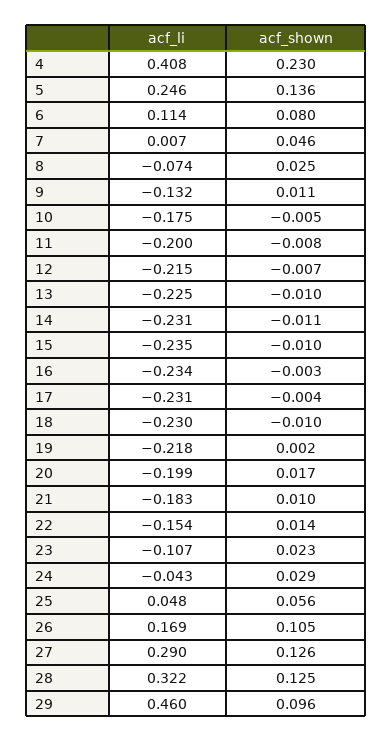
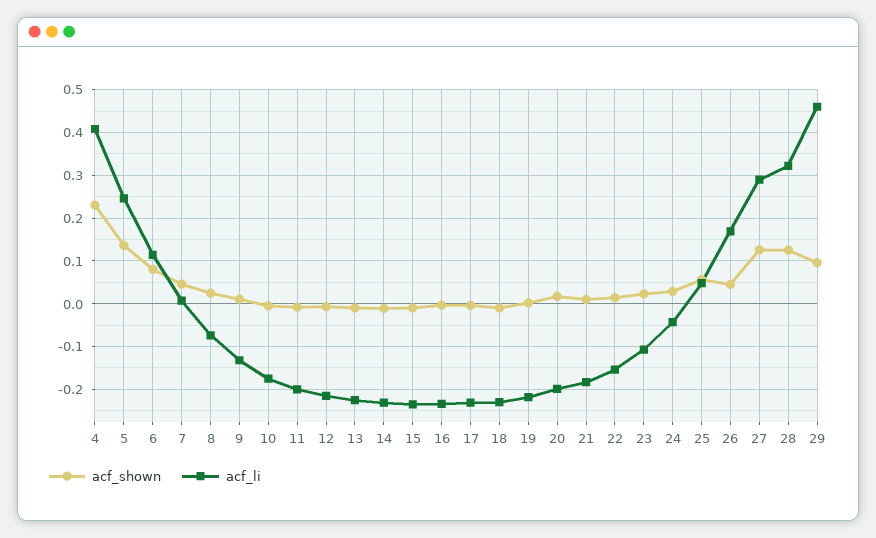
  {
    "acf_li": {
      "4": 0.408,
      "5": 0.246,
      "6": 0.114,
      "7": 0.007,
      "8": -0.074,
      "9": -0.132,
      "10": -0.175,
      "11": -0.2,
      "12": -0.215,
      "13": -0.225,
      "14": -0.231,
      "15": -0.235,
      "16": -0.234,
      "17": -0.231,
      "18": -0.23,
      "19": -0.218,
      "20": -0.199,
      "21": -0.183,
      "22": -0.154,
      "23": -0.107,
      "24": -0.043,
      "25": 0.048,
      "26": 0.169,
      "27": 0.29,
      "28": 0.322,
      "29": 0.46
    },
    "acf_shown": {
      "4": 0.23,
      "5": 0.136,
      "6": 0.08,
      "7": 0.046,
      "8": 0.025,
      "9": 0.011,
      "10": -0.005,
      "11": -0.008,
      "12": -0.007,
      "13": -0.01,
      "14": -0.011,
      "15": -0.01,
      "16": -0.003,
      "17": -0.004,
      "18": -0.01,
      "19": 0.002,
      "20": 0.017,
      "21": 0.01,
      "22": 0.014,
      "23": 0.023,
      "24": 0.029,
      "25": 0.056,
-     "26": 0.105,
+     "26": 0.04,
      "27": 0.126,
      "28": 0.125,
      "29": 0.096
    }
  }

